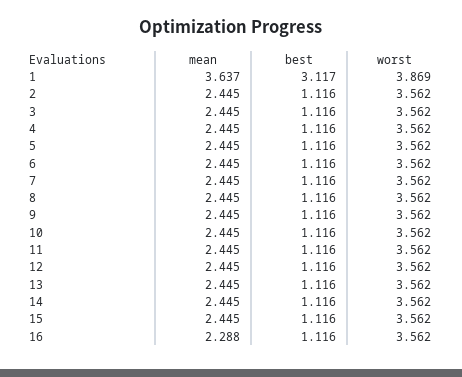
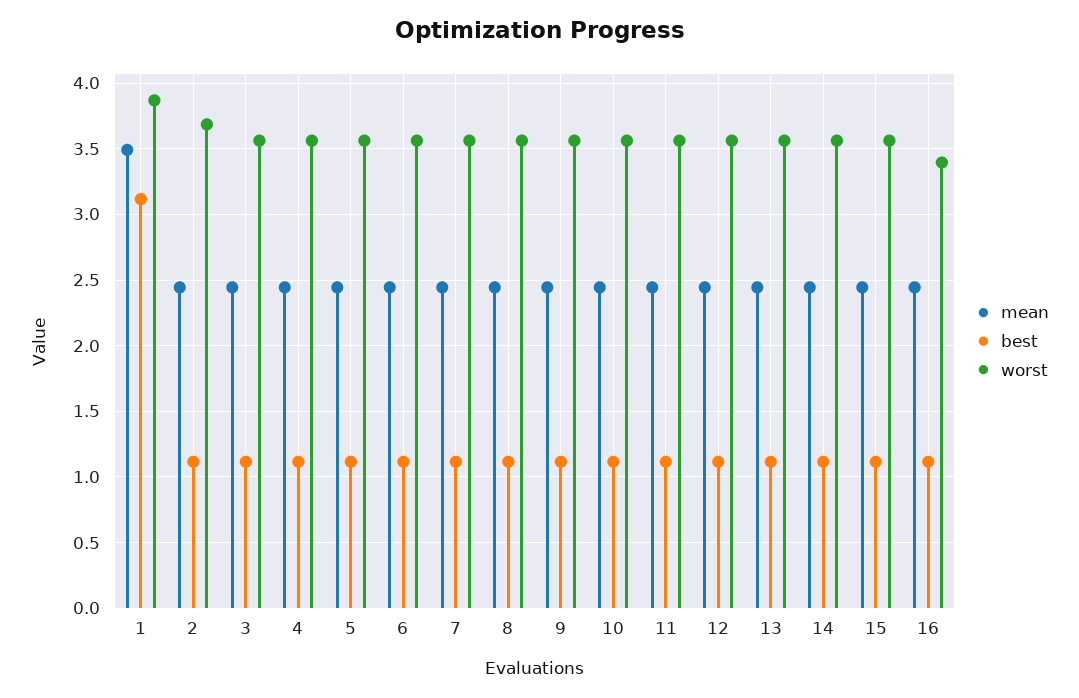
  {
    "mean": {
-     "1": 3.637,
+     "1": 3.5,
      "2": 2.445,
      "3": 2.445,
      "4": 2.445,
      "5": 2.445,
      "6": 2.445,
      "7": 2.445,
      "8": 2.445,
      "9": 2.445,
      "10": 2.445,
      "11": 2.445,
      "12": 2.445,
      "13": 2.445,
      "14": 2.445,
      "15": 2.445,
-     "16": 2.288
+     "16": 2.45
    },
    "best": {
      "1": 3.117,
      "2": 1.116,
      "3": 1.116,
      "4": 1.116,
      "5": 1.116,
      "6": 1.116,
      "7": 1.116,
      "8": 1.116,
      "9": 1.116,
      "10": 1.116,
      "11": 1.116,
      "12": 1.116,
      "13": 1.116,
      "14": 1.116,
      "15": 1.116,
      "16": 1.116
    },
    "worst": {
      "1": 3.869,
-     "2": 3.562,
+     "2": 3.7,
      "3": 3.562,
      "4": 3.562,
      "5": 3.562,
      "6": 3.562,
      "7": 3.562,
      "8": 3.562,
      "9": 3.562,
      "10": 3.562,
      "11": 3.562,
      "12": 3.562,
      "13": 3.562,
      "14": 3.562,
      "15": 3.562,
-     "16": 3.562
+     "16": 3.4
    }
  }

